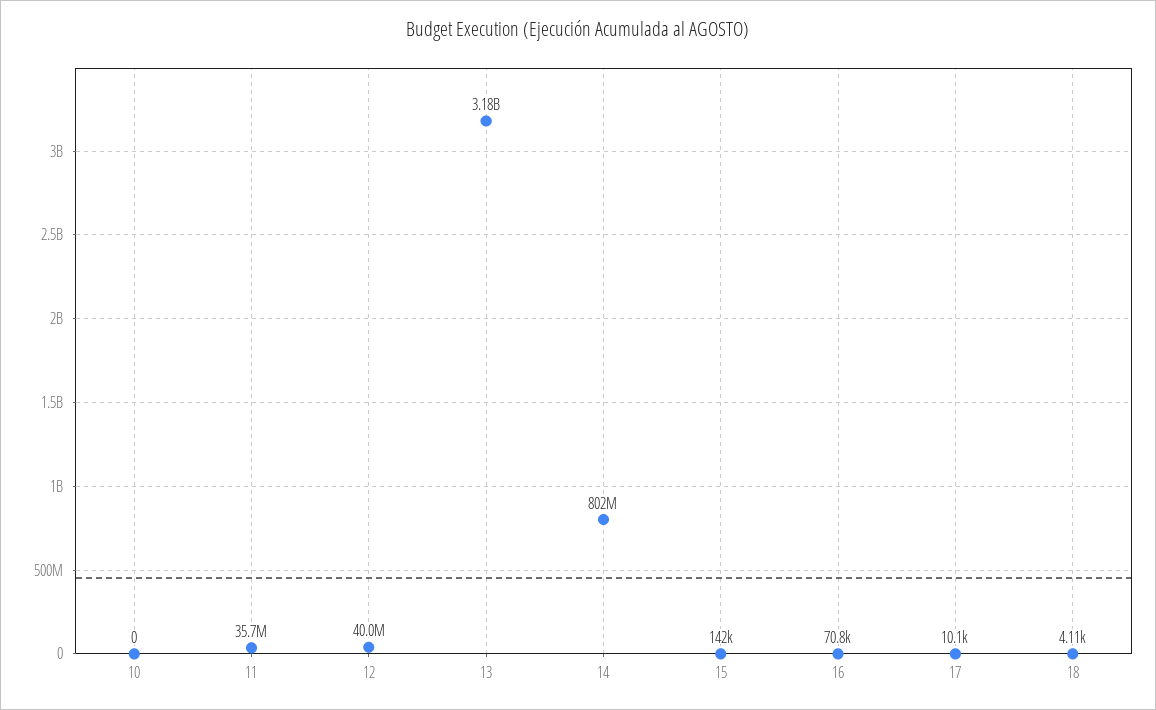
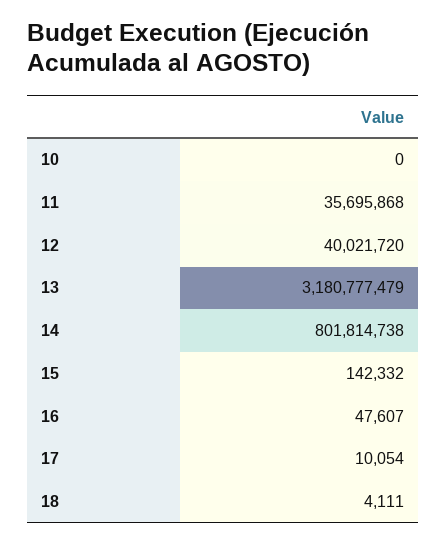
  {
    "10": 0,
    "11": 35695868,
    "12": 40021720,
    "13": 3180777479,
    "14": 801814738,
    "15": 142332,
-   "16": 70800,
+   "16": 47607,
    "17": 10054,
    "18": 4111
  }

